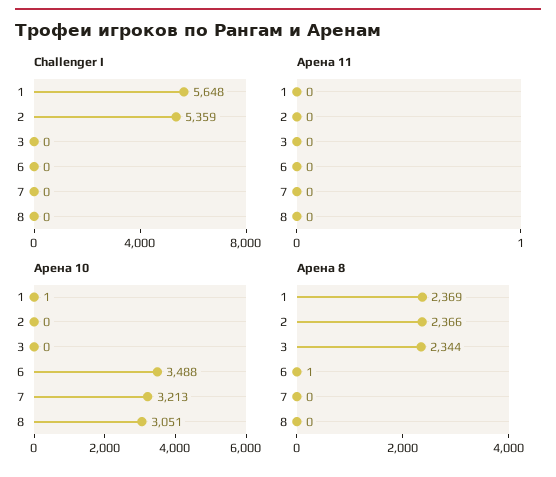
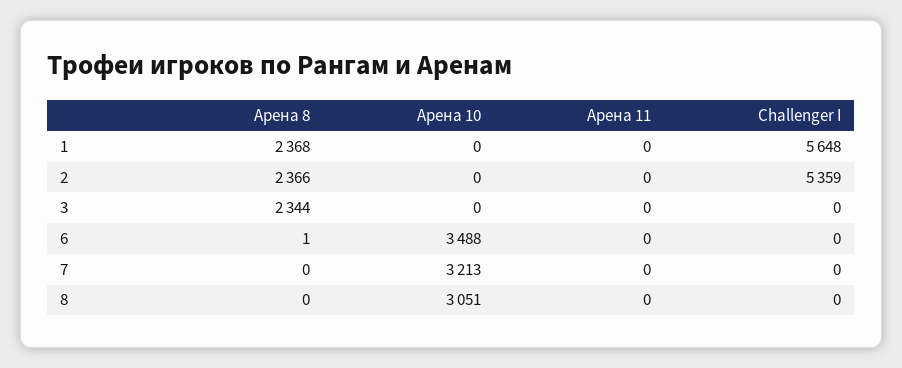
  {
    "Challenger I": {
      "1": 5648,
      "2": 5359,
      "3": 0,
      "6": 0,
      "7": 0,
      "8": 0
    },
    "Арена 11": {
      "1": 0,
      "2": 0,
      "3": 0,
      "6": 0,
      "7": 0,
      "8": 0
    },
    "Арена 10": {
-     "1": 1,
+     "1": 0,
      "2": 0,
      "3": 0,
      "6": 3488,
      "7": 3213,
      "8": 3051
    },
    "Арена 8": {
-     "1": 2369,
+     "1": 2368,
      "2": 2366,
      "3": 2344,
      "6": 1,
      "7": 0,
      "8": 0
    }
  }

